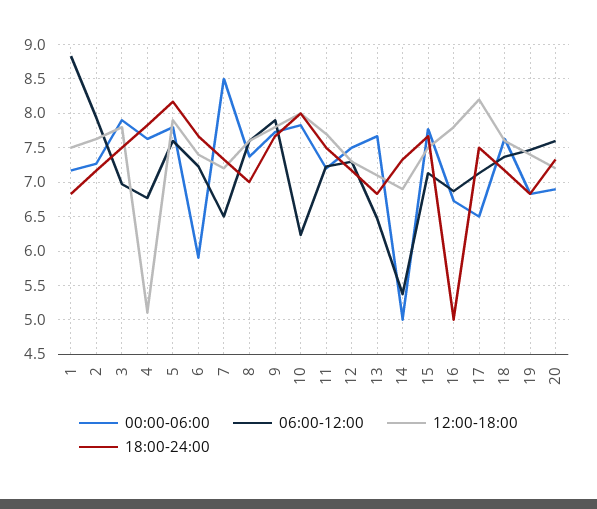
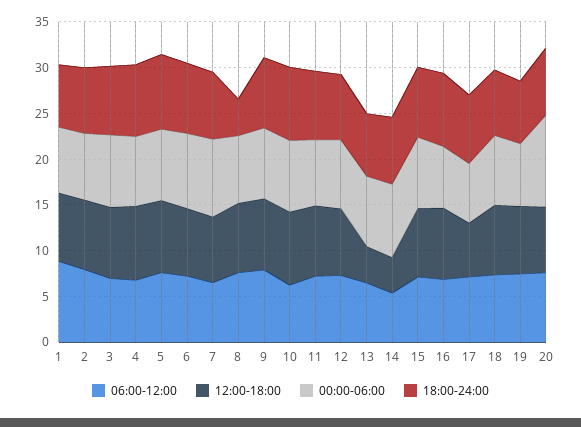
  {
    "00:00-06:00": {
      "1": 7.2,
      "2": 7.3,
      "3": 7.9,
      "4": 7.6,
      "5": 7.8,
-     "6": 5.9,
+     "6": 8,
      "7": 8.5,
      "8": 7.4,
      "9": 7.7,
      "10": 7.8,
      "11": 7.2,
      "12": 7.5,
      "13": 7.7,
-     "14": 5,
+     "14": 8,
      "15": 7.8,
      "16": 6.7,
      "17": 6.5,
      "18": 7.6,
      "19": 6.8,
-     "20": 6.9
+     "20": 10
    },
    "06:00-12:00": {
      "1": 8.8,
      "2": 7.9,
      "3": 7,
      "4": 6.8,
      "5": 7.6,
      "6": 7.2,
      "7": 6.5,
      "8": 7.6,
      "9": 7.9,
      "10": 6.2,
      "11": 7.2,
      "12": 7.3,
      "13": 6.5,
      "14": 5.4,
      "15": 7.1,
      "16": 6.9,
      "17": 7.1,
      "18": 7.4,
      "19": 7.5,
      "20": 7.6
    },
    "12:00-18:00": {
      "1": 7.5,
      "2": 7.6,
      "3": 7.8,
-     "4": 5.1,
+     "4": 8,
      "5": 7.9,
      "6": 7.4,
      "7": 7.2,
      "8": 7.6,
      "9": 7.8,
      "10": 8,
      "11": 7.7,
      "12": 7.3,
-     "13": 7.1,
+     "13": 4,
-     "14": 6.9,
+     "14": 4,
      "15": 7.5,
      "16": 7.8,
-     "17": 8.2,
+     "17": 6,
      "18": 7.6,
      "19": 7.4,
      "20": 7.2
    },
    "18:00-24:00": {
      "1": 6.8,
      "2": 7.2,
      "3": 7.5,
      "4": 7.8,
      "5": 8.2,
      "6": 7.7,
      "7": 7.3,
-     "8": 7,
+     "8": 4,
      "9": 7.7,
      "10": 8,
      "11": 7.5,
      "12": 7.2,
      "13": 6.8,
      "14": 7.3,
      "15": 7.7,
-     "16": 5,
+     "16": 8,
      "17": 7.5,
      "18": 7.2,
      "19": 6.8,
      "20": 7.3
    }
  }

